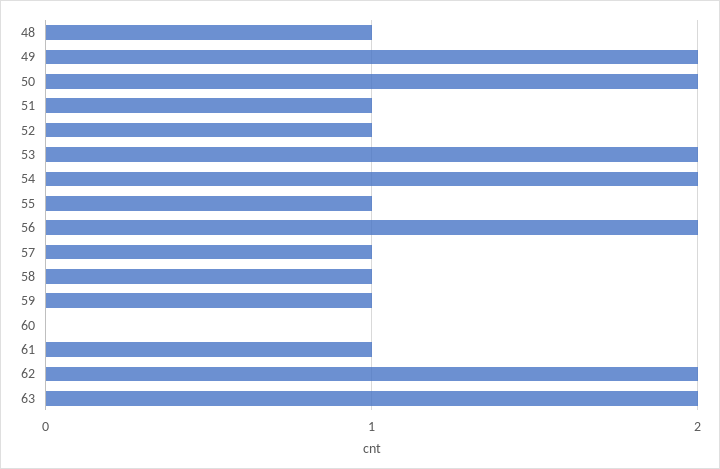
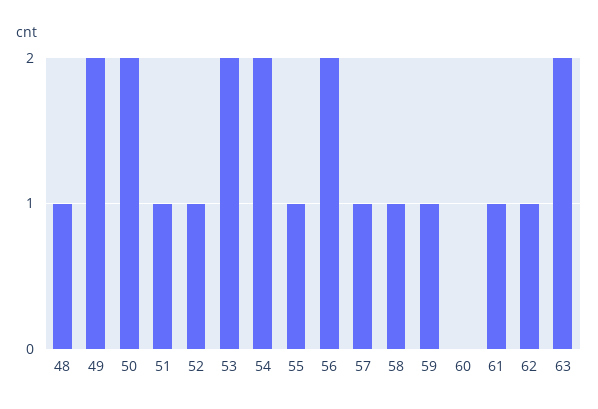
  {
    "48": 1,
    "49": 2,
    "50": 2,
    "51": 1,
    "52": 1,
    "53": 2,
    "54": 2,
    "55": 1,
    "56": 2,
    "57": 1,
    "58": 1,
    "59": 1,
    "60": 0,
    "61": 1,
-   "62": 2,
+   "62": 1,
    "63": 2
  }

